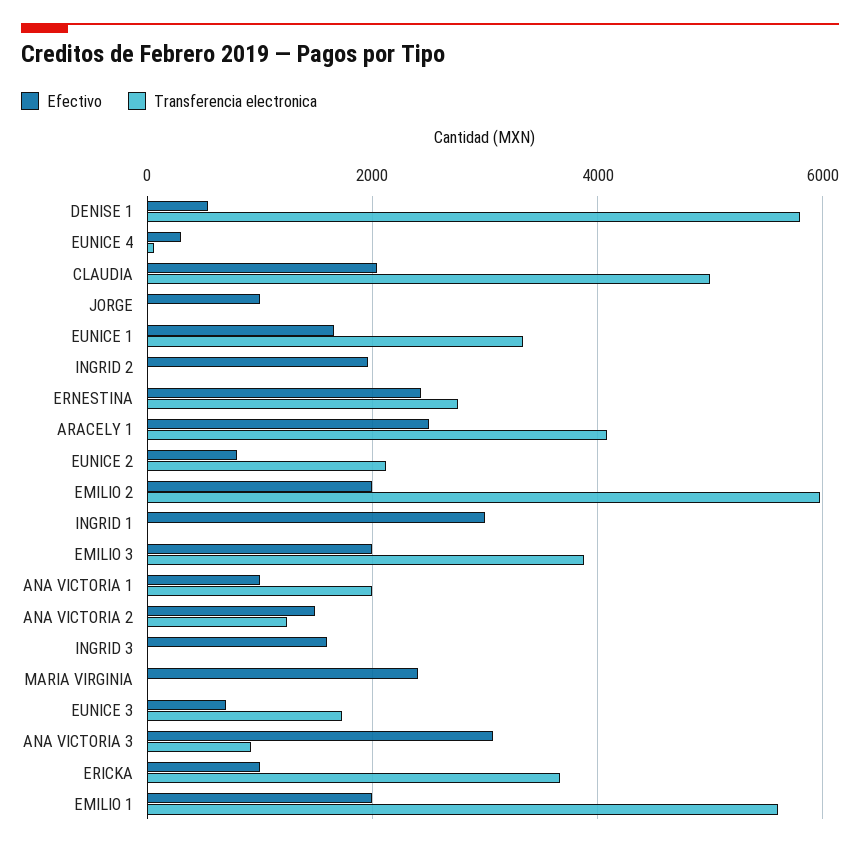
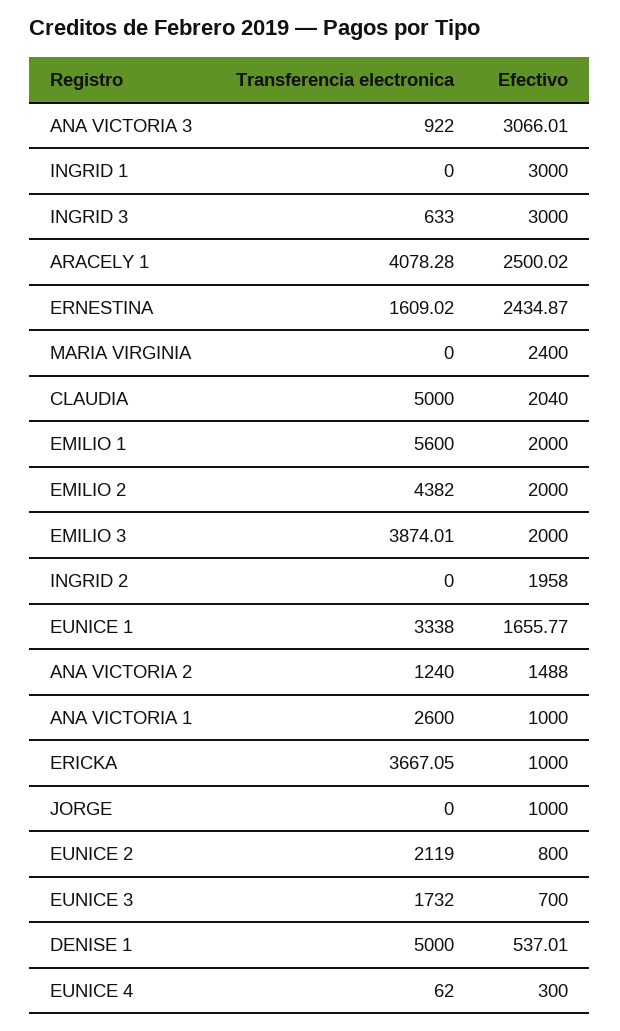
  {
    "Efectivo": {
      "DENISE 1": 537.01,
      "EUNICE 4": 300,
      "CLAUDIA": 2040,
      "JORGE": 1000,
      "EUNICE 1": 1655.77,
      "INGRID 2": 1958,
      "ERNESTINA": 2434.87,
      "ARACELY 1": 2500.02,
      "EUNICE 2": 800,
      "EMILIO 2": 2000,
      "INGRID 1": 3000,
      "EMILIO 3": 2000,
      "ANA VICTORIA 1": 1000,
      "ANA VICTORIA 2": 1488,
-     "INGRID 3": 1600,
+     "INGRID 3": 3000,
      "MARIA VIRGINIA": 2400,
      "EUNICE 3": 700,
      "ANA VICTORIA 3": 3066.01,
      "ERICKA": 1000,
      "EMILIO 1": 2000
    },
    "Transferencia electronica": {
-     "DENISE 1": 5800,
+     "DENISE 1": 5000,
      "EUNICE 4": 62,
      "CLAUDIA": 5000,
      "JORGE": 0,
      "EUNICE 1": 3338,
      "INGRID 2": 0,
-     "ERNESTINA": 2800,
+     "ERNESTINA": 1609.02,
      "ARACELY 1": 4078.28,
      "EUNICE 2": 2119,
-     "EMILIO 2": 6000,
+     "EMILIO 2": 4382,
      "INGRID 1": 0,
      "EMILIO 3": 3874.01,
-     "ANA VICTORIA 1": 2000,
+     "ANA VICTORIA 1": 2600,
      "ANA VICTORIA 2": 1240,
-     "INGRID 3": 0,
+     "INGRID 3": 633,
      "MARIA VIRGINIA": 0,
      "EUNICE 3": 1732,
      "ANA VICTORIA 3": 922,
      "ERICKA": 3667.05,
      "EMILIO 1": 5600
    }
  }

